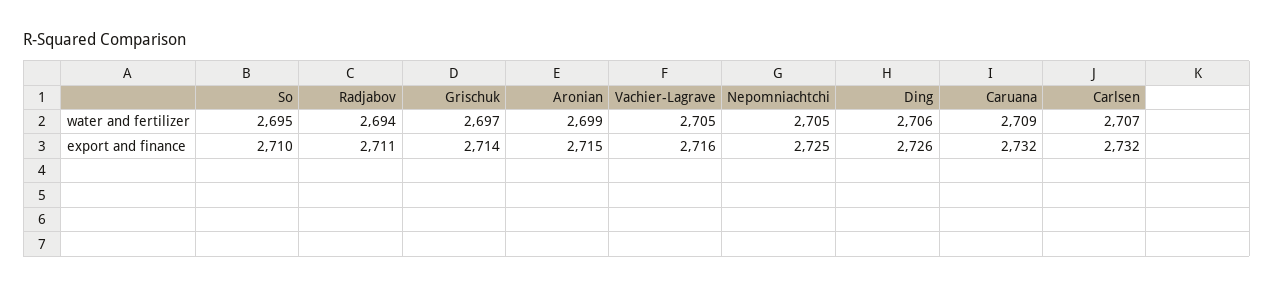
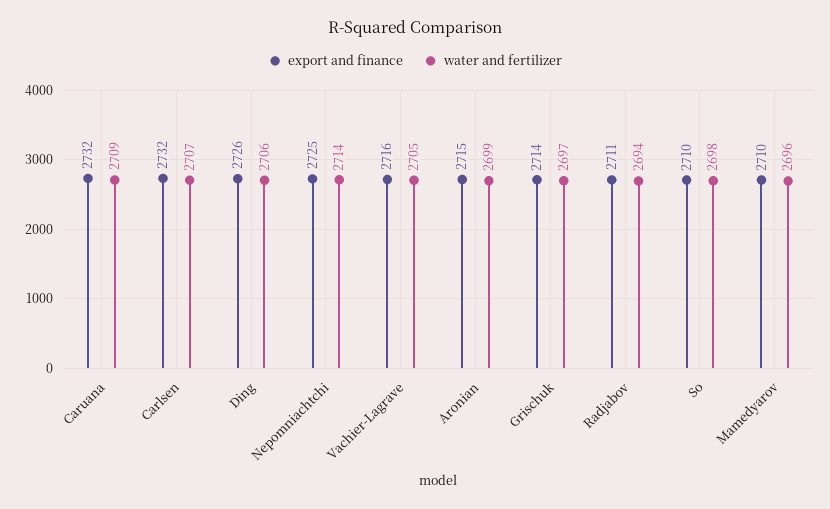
  {
    "water and fertilizer": {
-     "So": 2695,
+     "So": 2698,
      "Radjabov": 2694,
      "Grischuk": 2697,
      "Aronian": 2699,
      "Vachier-Lagrave": 2705,
-     "Nepomniachtchi": 2705,
+     "Nepomniachtchi": 2714,
      "Ding": 2706,
      "Caruana": 2709,
-     "Carlsen": 2707
+     "Carlsen": 2707,
+     "Mamedyarov": 2696
    },
    "export and finance": {
      "So": 2710,
      "Radjabov": 2711,
      "Grischuk": 2714,
      "Aronian": 2715,
      "Vachier-Lagrave": 2716,
      "Nepomniachtchi": 2725,
      "Ding": 2726,
      "Caruana": 2732,
-     "Carlsen": 2732
+     "Carlsen": 2732,
+     "Mamedyarov": 2710
    }
  }

